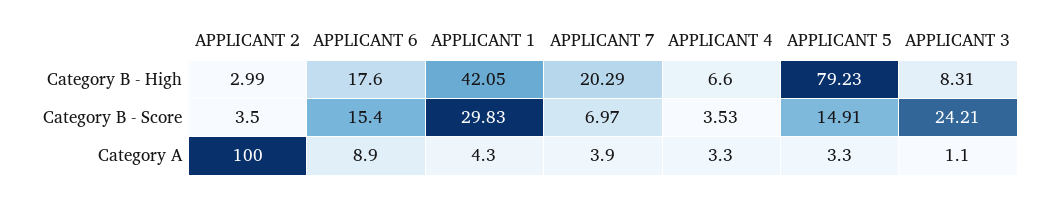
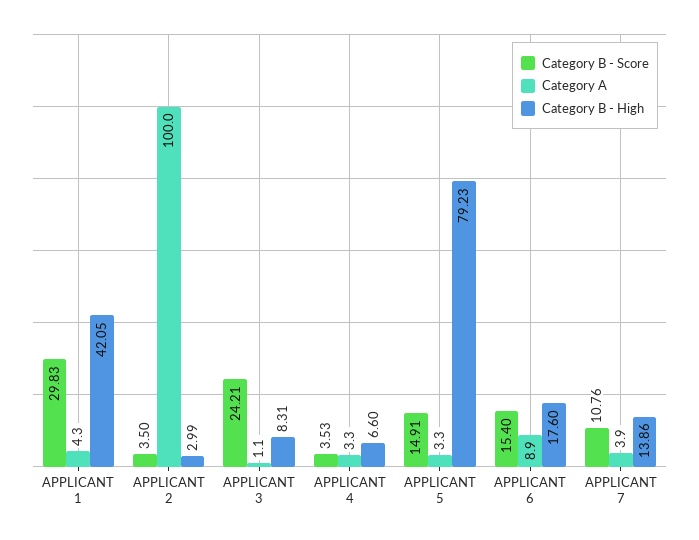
  {
    "Category B - High": {
      "APPLICANT 2": 2.99,
      "APPLICANT 6": 17.6,
      "APPLICANT 1": 42.05,
-     "APPLICANT 7": 20.29,
+     "APPLICANT 7": 13.86,
      "APPLICANT 4": 6.6,
      "APPLICANT 5": 79.23,
      "APPLICANT 3": 8.31
    },
    "Category B - Score": {
      "APPLICANT 2": 3.5,
      "APPLICANT 6": 15.4,
      "APPLICANT 1": 29.83,
-     "APPLICANT 7": 6.97,
+     "APPLICANT 7": 10.76,
      "APPLICANT 4": 3.53,
      "APPLICANT 5": 14.91,
      "APPLICANT 3": 24.21
    },
    "Category A": {
      "APPLICANT 2": 100,
      "APPLICANT 6": 8.9,
      "APPLICANT 1": 4.3,
      "APPLICANT 7": 3.9,
      "APPLICANT 4": 3.3,
      "APPLICANT 5": 3.3,
      "APPLICANT 3": 1.1
    }
  }

